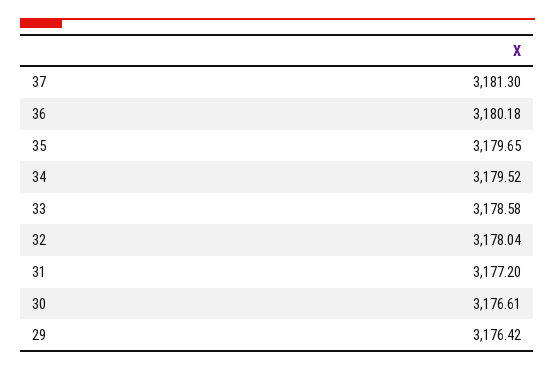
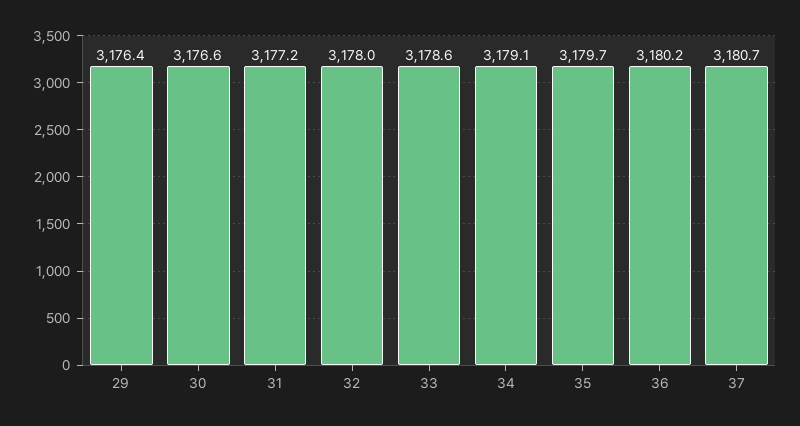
  {
-   "37": 3181.3,
+   "37": 3180.7,
    "36": 3180.18,
    "35": 3179.65,
-   "34": 3179.52,
+   "34": 3179.1,
    "33": 3178.58,
    "32": 3178.04,
    "31": 3177.2,
    "30": 3176.61,
    "29": 3176.42
  }

